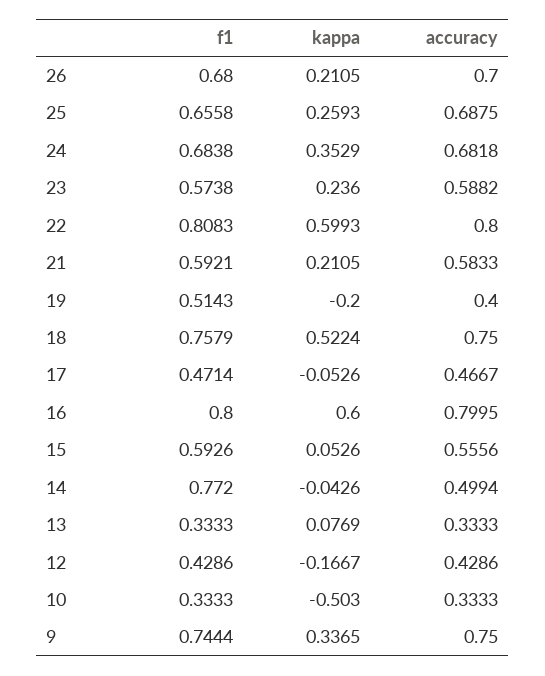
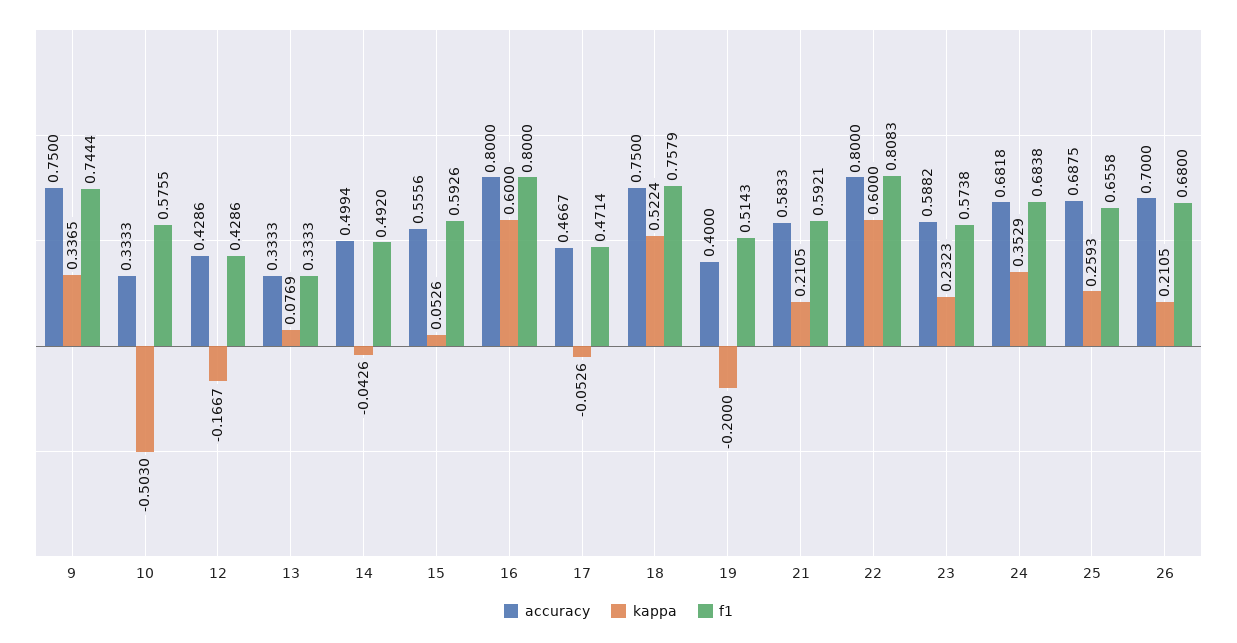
  {
    "f1": {
      "26": 0.68,
      "25": 0.6558,
      "24": 0.6838,
      "23": 0.5738,
      "22": 0.8083,
      "21": 0.5921,
      "19": 0.5143,
      "18": 0.7579,
      "17": 0.4714,
      "16": 0.8,
      "15": 0.5926,
-     "14": 0.772,
+     "14": 0.492,
      "13": 0.3333,
      "12": 0.4286,
-     "10": 0.3333,
+     "10": 0.5755,
      "9": 0.7444
    },
    "kappa": {
      "26": 0.2105,
      "25": 0.2593,
      "24": 0.3529,
-     "23": 0.236,
+     "23": 0.2323,
-     "22": 0.5993,
+     "22": 0.6,
      "21": 0.2105,
      "19": -0.2,
      "18": 0.5224,
      "17": -0.0526,
      "16": 0.6,
      "15": 0.0526,
      "14": -0.0426,
      "13": 0.0769,
      "12": -0.1667,
      "10": -0.503,
      "9": 0.3365
    },
    "accuracy": {
      "26": 0.7,
      "25": 0.6875,
      "24": 0.6818,
      "23": 0.5882,
      "22": 0.8,
      "21": 0.5833,
      "19": 0.4,
      "18": 0.75,
      "17": 0.4667,
-     "16": 0.7995,
+     "16": 0.8,
      "15": 0.5556,
      "14": 0.4994,
      "13": 0.3333,
      "12": 0.4286,
      "10": 0.3333,
      "9": 0.75
    }
  }

